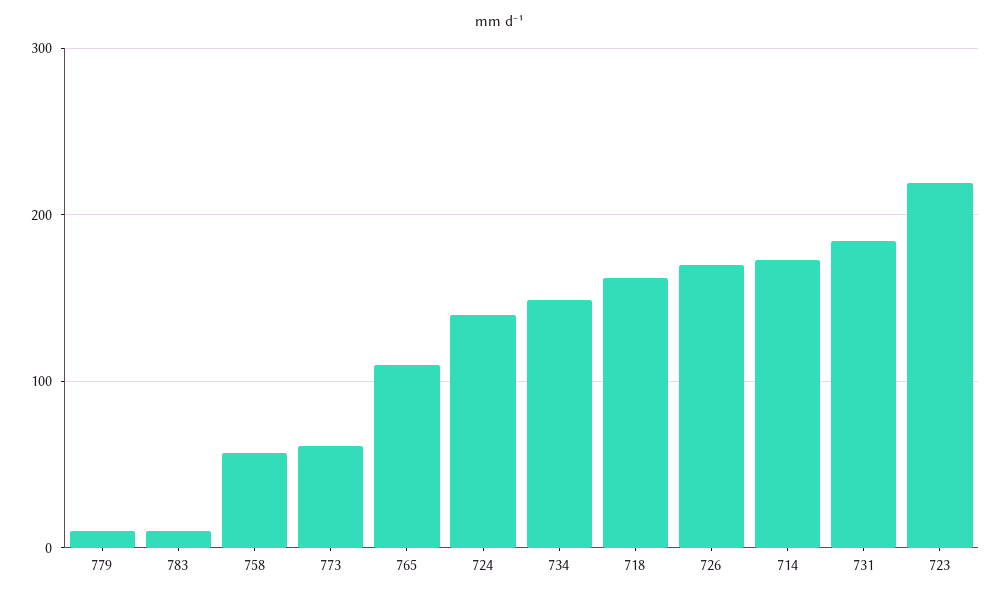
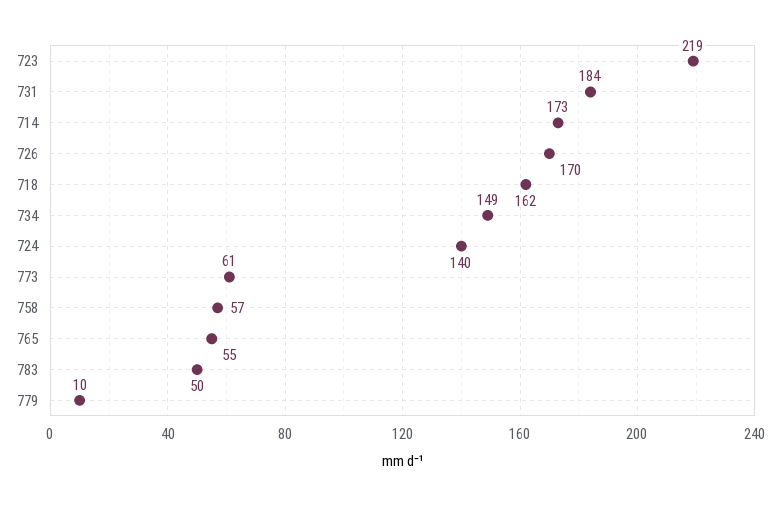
  {
    "779": 10,
-   "783": 10,
+   "783": 50,
    "758": 57,
    "773": 61,
-   "765": 110,
+   "765": 55,
    "724": 140,
    "734": 149,
    "718": 162,
    "726": 170,
    "714": 173,
    "731": 184,
    "723": 219
  }

